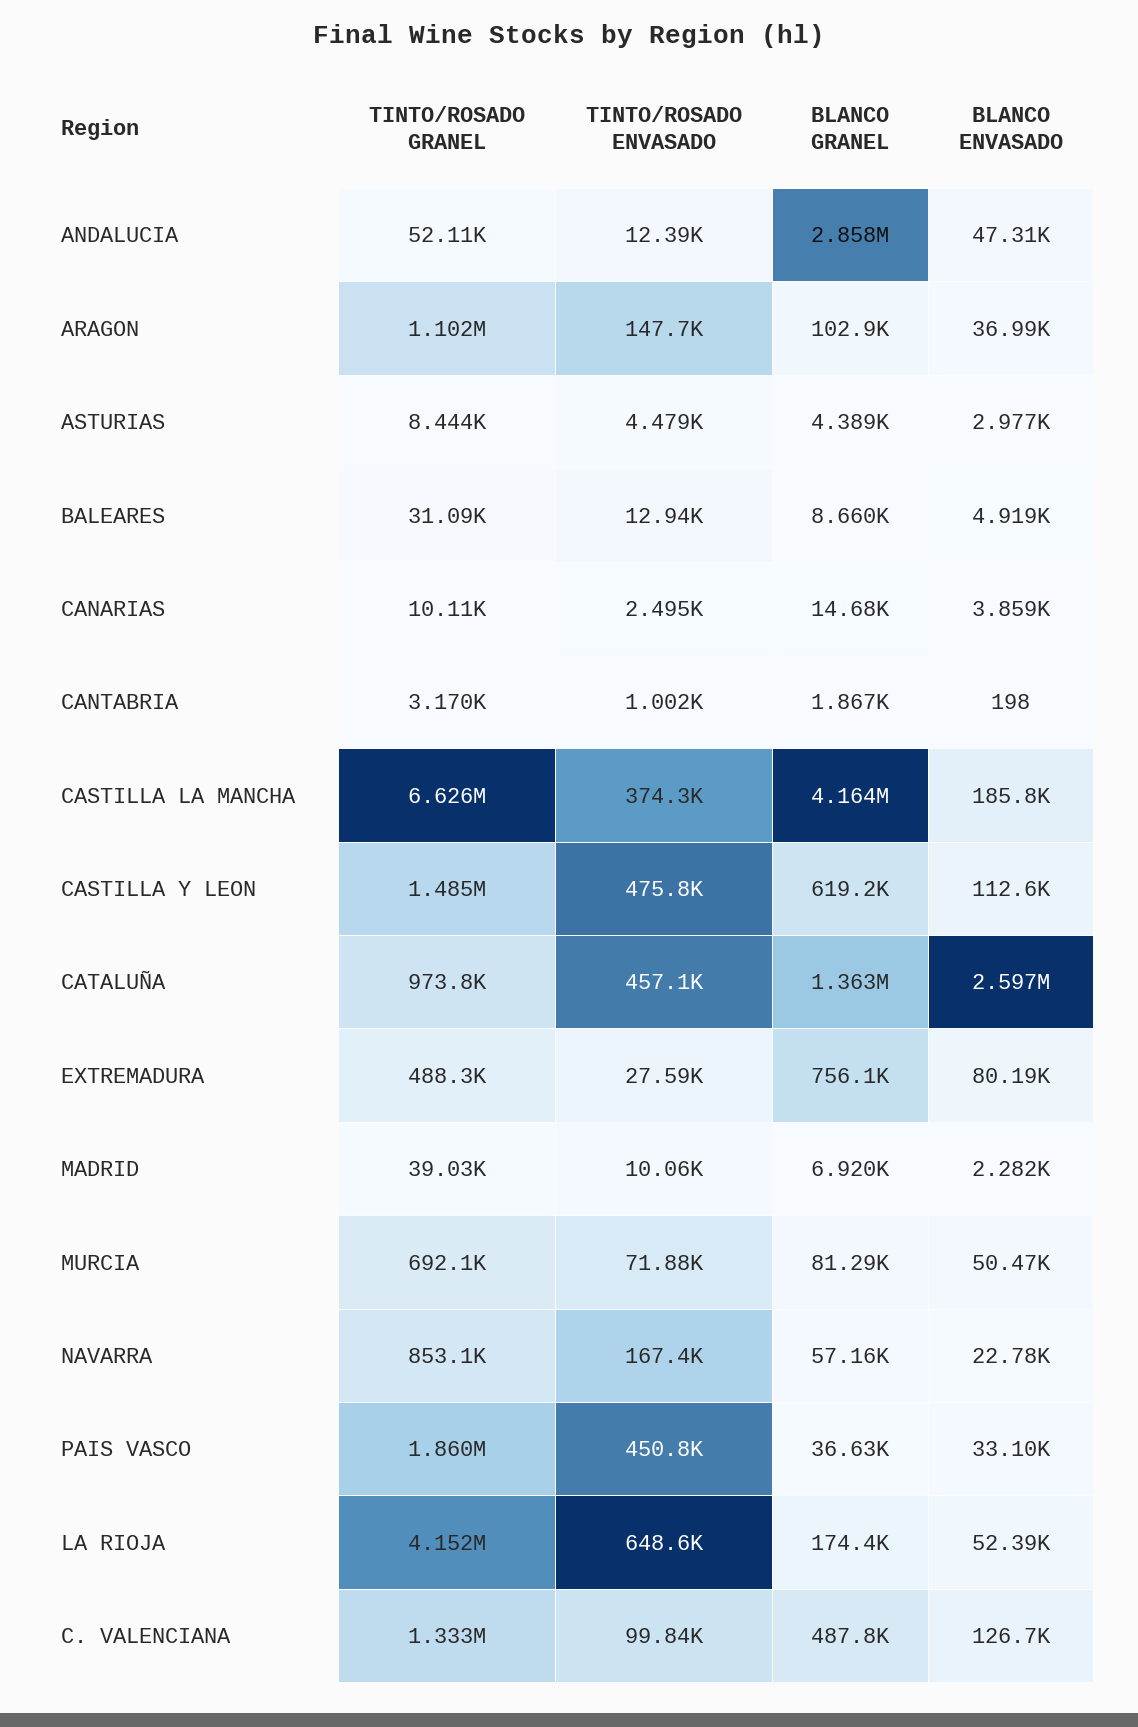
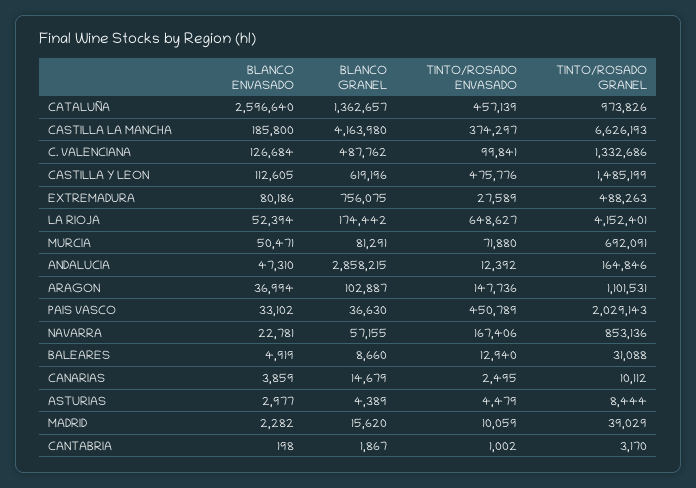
  {
    "TINTO/ROSADO GRANEL": {
-     "ANDALUCIA": 52110,
+     "ANDALUCIA": 164846,
      "ARAGON": 1101531,
      "ASTURIAS": 8444,
      "BALEARES": 31088,
      "CANARIAS": 10112,
      "CANTABRIA": 3170,
      "CASTILLA LA MANCHA": 6626193,
      "CASTILLA Y LEON": 1485199,
      "CATALUÑA": 973826,
      "EXTREMADURA": 488263,
      "MADRID": 39029,
      "MURCIA": 692091,
      "NAVARRA": 853136,
-     "PAIS VASCO": 1860000,
+     "PAIS VASCO": 2029143,
      "LA RIOJA": 4152401,
      "C. VALENCIANA": 1332686
    },
    "TINTO/ROSADO ENVASADO": {
      "ANDALUCIA": 12392,
      "ARAGON": 147736,
      "ASTURIAS": 4479,
      "BALEARES": 12940,
      "CANARIAS": 2495,
      "CANTABRIA": 1002,
      "CASTILLA LA MANCHA": 374297,
      "CASTILLA Y LEON": 475776,
      "CATALUÑA": 457139,
      "EXTREMADURA": 27589,
      "MADRID": 10059,
      "MURCIA": 71880,
      "NAVARRA": 167406,
      "PAIS VASCO": 450789,
      "LA RIOJA": 648627,
      "C. VALENCIANA": 99841
    },
    "BLANCO GRANEL": {
      "ANDALUCIA": 2858215,
      "ARAGON": 102887,
      "ASTURIAS": 4389,
      "BALEARES": 8660,
      "CANARIAS": 14679,
      "CANTABRIA": 1867,
      "CASTILLA LA MANCHA": 4163980,
      "CASTILLA Y LEON": 619196,
      "CATALUÑA": 1362657,
      "EXTREMADURA": 756075,
-     "MADRID": 6920,
+     "MADRID": 15620,
      "MURCIA": 81291,
      "NAVARRA": 57155,
      "PAIS VASCO": 36630,
      "LA RIOJA": 174442,
      "C. VALENCIANA": 487762
    },
    "BLANCO ENVASADO": {
      "ANDALUCIA": 47310,
      "ARAGON": 36994,
      "ASTURIAS": 2977,
      "BALEARES": 4919,
      "CANARIAS": 3859,
      "CANTABRIA": 198,
      "CASTILLA LA MANCHA": 185800,
      "CASTILLA Y LEON": 112605,
      "CATALUÑA": 2596640,
      "EXTREMADURA": 80186,
      "MADRID": 2282,
      "MURCIA": 50471,
      "NAVARRA": 22781,
      "PAIS VASCO": 33102,
      "LA RIOJA": 52394,
      "C. VALENCIANA": 126684
    }
  }

